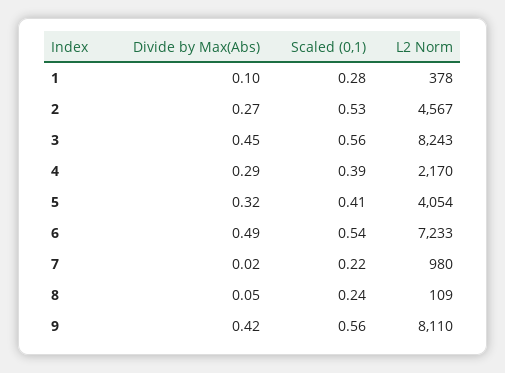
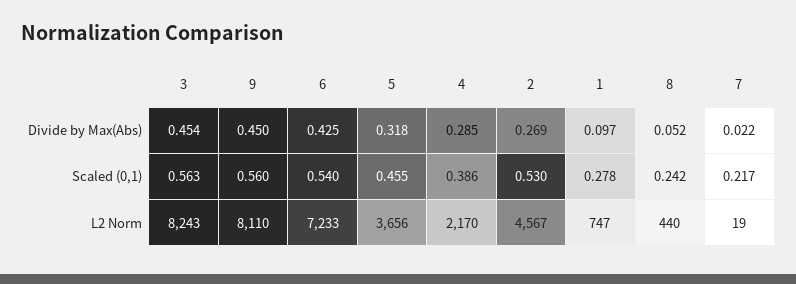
  {
    "Divide by Max(Abs)": {
      "1": 0.097,
      "2": 0.269,
      "3": 0.454,
      "4": 0.285,
      "5": 0.318,
-     "6": 0.49,
+     "6": 0.425,
      "7": 0.022,
      "8": 0.052,
-     "9": 0.42
+     "9": 0.45
    },
    "Scaled (0,1)": {
      "1": 0.278,
      "2": 0.53,
      "3": 0.563,
      "4": 0.386,
-     "5": 0.41,
+     "5": 0.455,
      "6": 0.54,
      "7": 0.217,
      "8": 0.242,
      "9": 0.56
    },
    "L2 Norm": {
-     "1": 378,
+     "1": 747,
      "2": 4567,
      "3": 8243,
      "4": 2170,
-     "5": 4054,
+     "5": 3656,
      "6": 7233,
-     "7": 980,
+     "7": 19,
-     "8": 109,
+     "8": 440,
      "9": 8110
    }
  }

